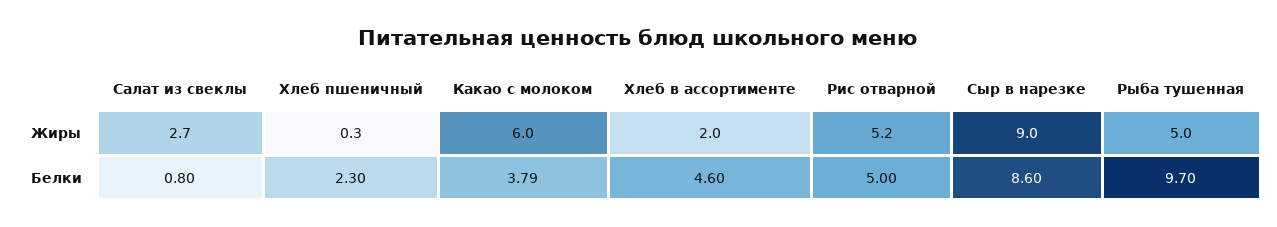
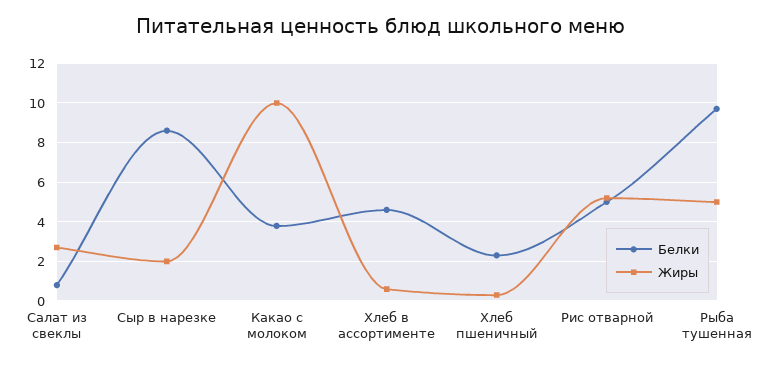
  {
    "Жиры": {
      "Салат из свеклы": 2.7,
      "Хлеб пшеничный": 0.3,
-     "Какао с молоком": 6,
+     "Какао с молоком": 10,
-     "Хлеб в ассортименте": 2,
+     "Хлеб в ассортименте": 0.5,
      "Рис отварной": 5.2,
-     "Сыр в нарезке": 9,
+     "Сыр в нарезке": 2,
      "Рыба тушенная": 5
    },
    "Белки": {
      "Салат из свеклы": 0.8,
      "Хлеб пшеничный": 2.3,
      "Какао с молоком": 3.79,
      "Хлеб в ассортименте": 4.6,
      "Рис отварной": 5,
      "Сыр в нарезке": 8.6,
      "Рыба тушенная": 9.7
    }
  }

